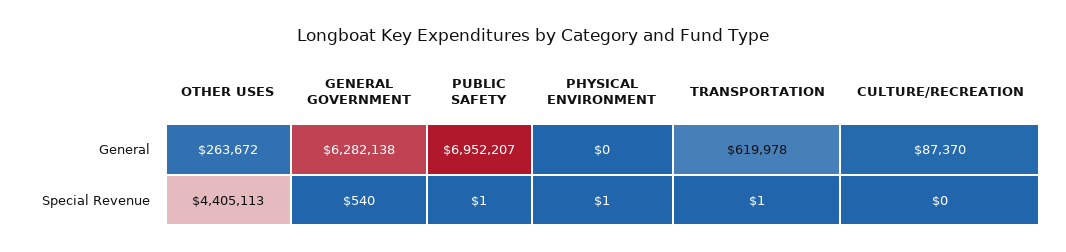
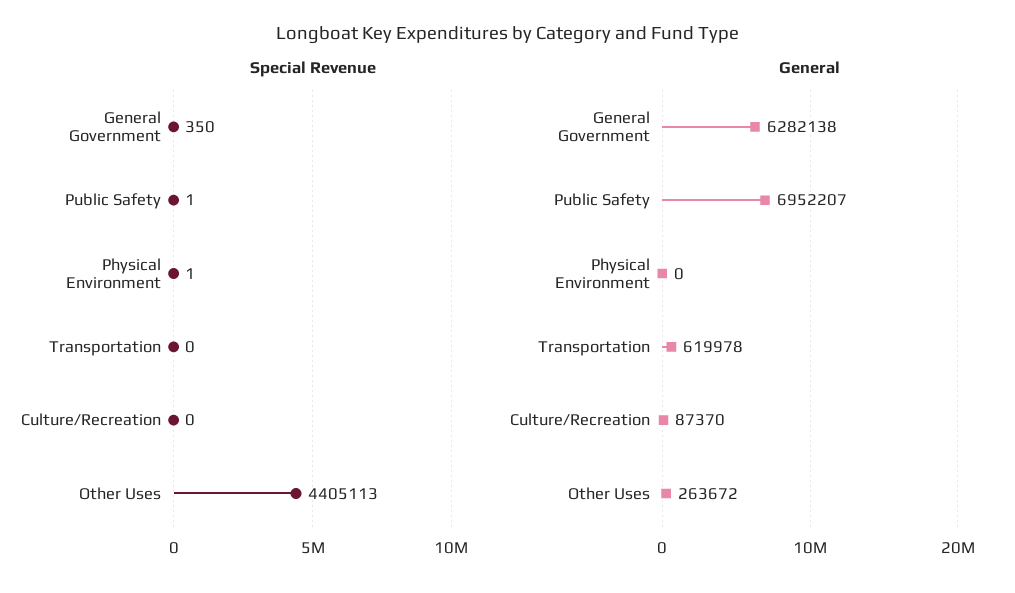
  {
    "General": {
      "OTHER USES": 263672,
      "GENERAL GOVERNMENT": 6282138,
      "PUBLIC SAFETY": 6952207,
      "PHYSICAL ENVIRONMENT": 0,
      "TRANSPORTATION": 619978,
      "CULTURE/RECREATION": 87370
    },
    "Special Revenue": {
      "OTHER USES": 4405113,
-     "GENERAL GOVERNMENT": 540,
+     "GENERAL GOVERNMENT": 350,
      "PUBLIC SAFETY": 1,
      "PHYSICAL ENVIRONMENT": 1,
-     "TRANSPORTATION": 1,
+     "TRANSPORTATION": 0,
      "CULTURE/RECREATION": 0
    }
  }

